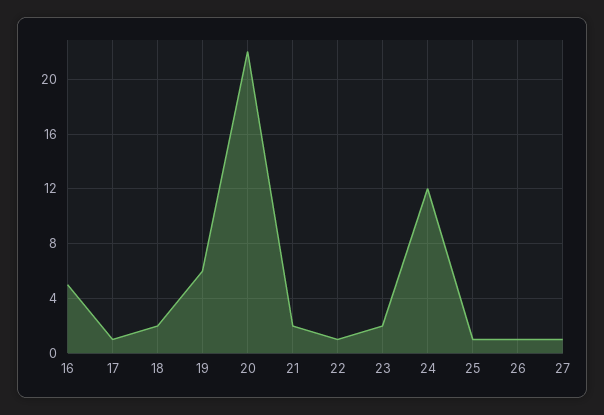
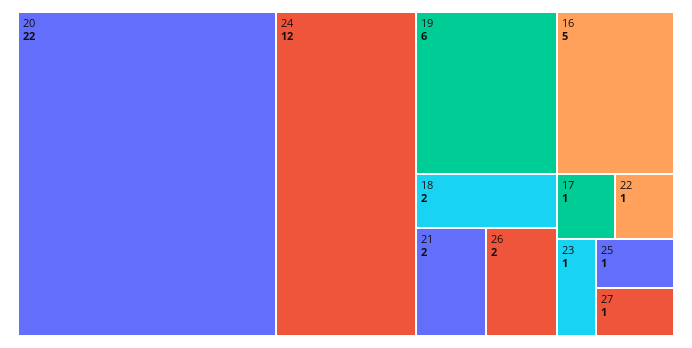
  {
    "16": 5,
    "17": 1,
    "18": 2,
    "19": 6,
    "20": 22,
    "21": 2,
    "22": 1,
-   "23": 2,
+   "23": 1,
    "24": 12,
    "25": 1,
-   "26": 1,
+   "26": 2,
    "27": 1
  }

